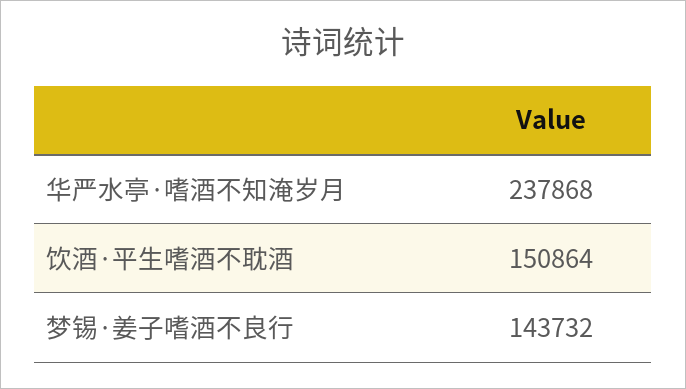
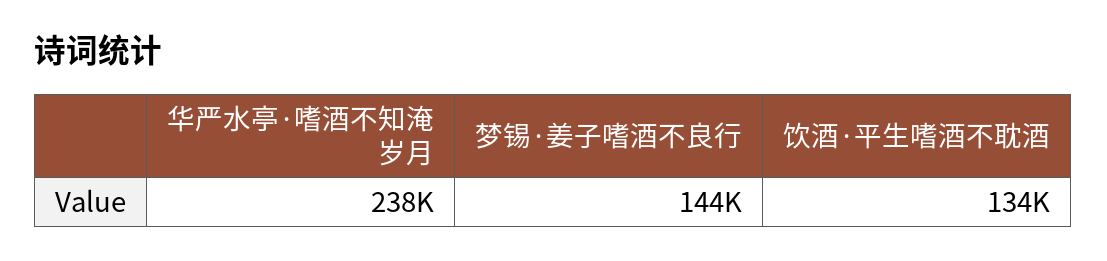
  {
    "华严水亭·嗜酒不知淹岁月": 237868,
-   "饮酒·平生嗜酒不耽酒": 150864,
+   "饮酒·平生嗜酒不耽酒": 134000,
    "梦锡·姜子嗜酒不良行": 143732
  }

